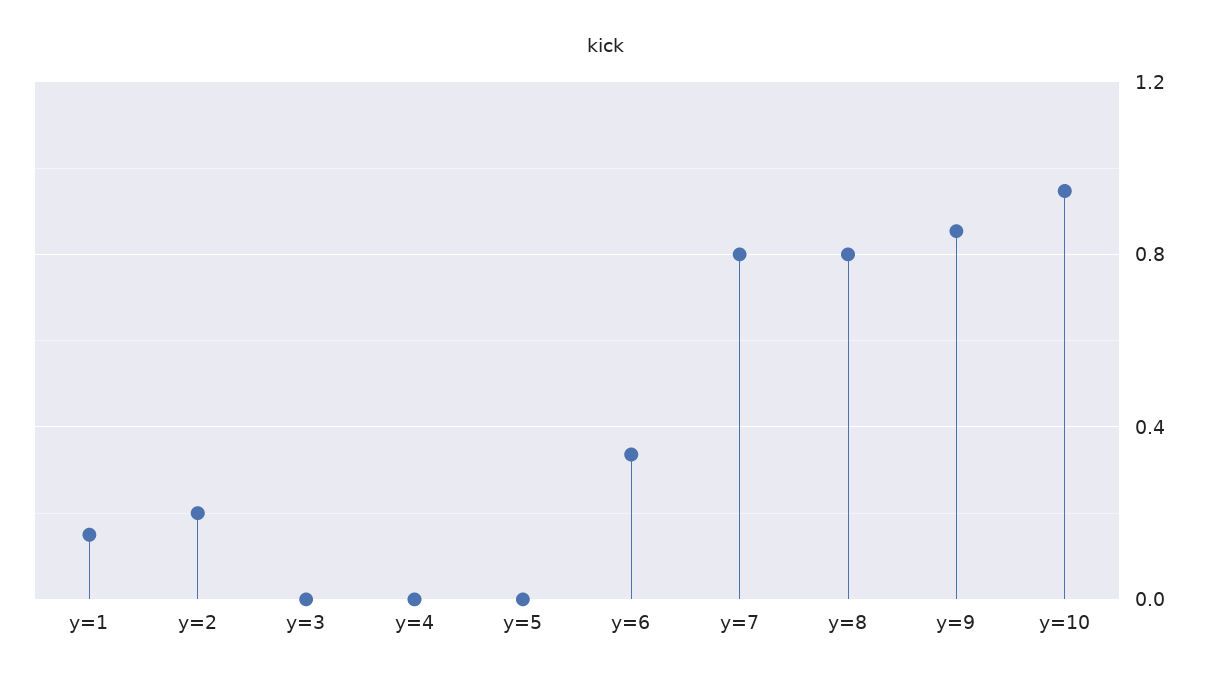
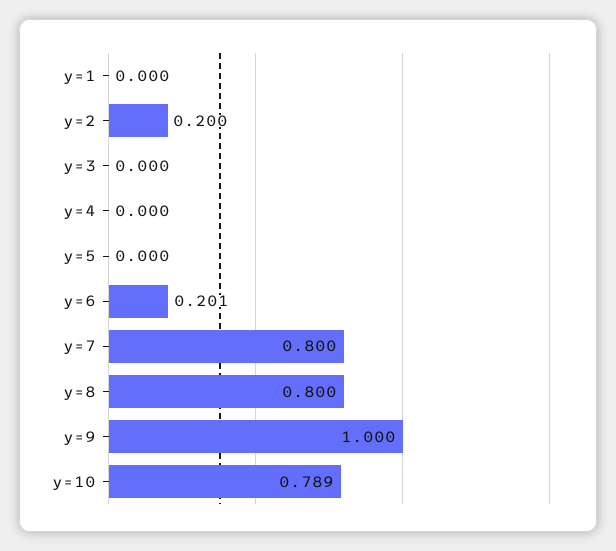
  {
-   "y=1": 0.15,
+   "y=1": 0,
    "y=2": 0.2,
    "y=3": 0,
    "y=4": 0,
    "y=5": 0,
-   "y=6": 0.35,
+   "y=6": 0.201,
    "y=7": 0.8,
    "y=8": 0.8,
-   "y=9": 0.85,
+   "y=9": 1,
-   "y=10": 0.95
+   "y=10": 0.789
  }

